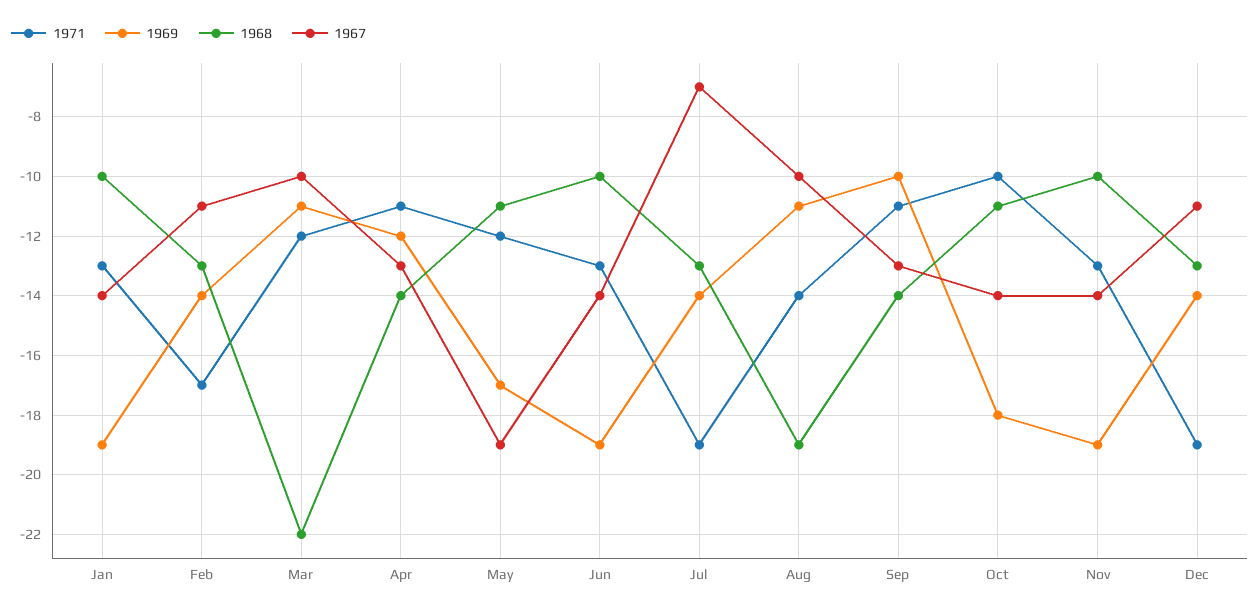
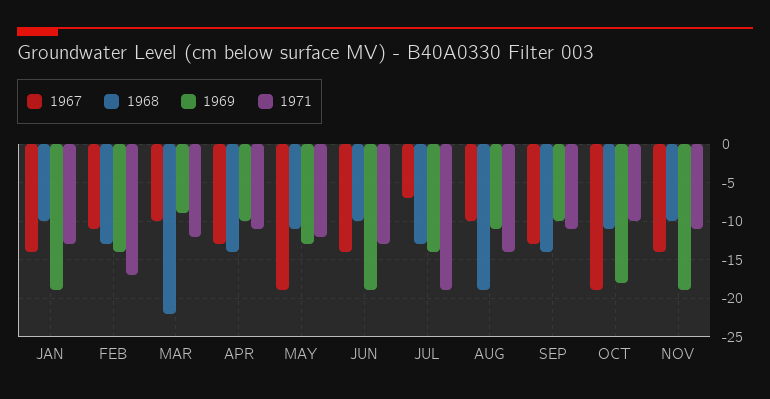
  {
    "1971": {
      "Jan": -13,
      "Feb": -17,
      "Mar": -12,
      "Apr": -11,
      "May": -12,
      "Jun": -13,
      "Jul": -19,
      "Aug": -14,
      "Sep": -11,
      "Oct": -10,
-     "Nov": -13,
+     "Nov": -11
-     "Dec": -19
    },
    "1969": {
      "Jan": -19,
      "Feb": -14,
-     "Mar": -11,
+     "Mar": -9,
-     "Apr": -12,
+     "Apr": -10,
-     "May": -17,
+     "May": -13,
      "Jun": -19,
      "Jul": -14,
      "Aug": -11,
      "Sep": -10,
      "Oct": -18,
-     "Nov": -19,
+     "Nov": -19
-     "Dec": -14
    },
    "1968": {
      "Jan": -10,
      "Feb": -13,
      "Mar": -22,
      "Apr": -14,
      "May": -11,
      "Jun": -10,
      "Jul": -13,
      "Aug": -19,
      "Sep": -14,
      "Oct": -11,
-     "Nov": -10,
+     "Nov": -10
-     "Dec": -13
    },
    "1967": {
      "Jan": -14,
      "Feb": -11,
      "Mar": -10,
      "Apr": -13,
      "May": -19,
      "Jun": -14,
      "Jul": -7,
      "Aug": -10,
      "Sep": -13,
-     "Oct": -14,
+     "Oct": -19,
-     "Nov": -14,
+     "Nov": -14
-     "Dec": -11
    }
  }

